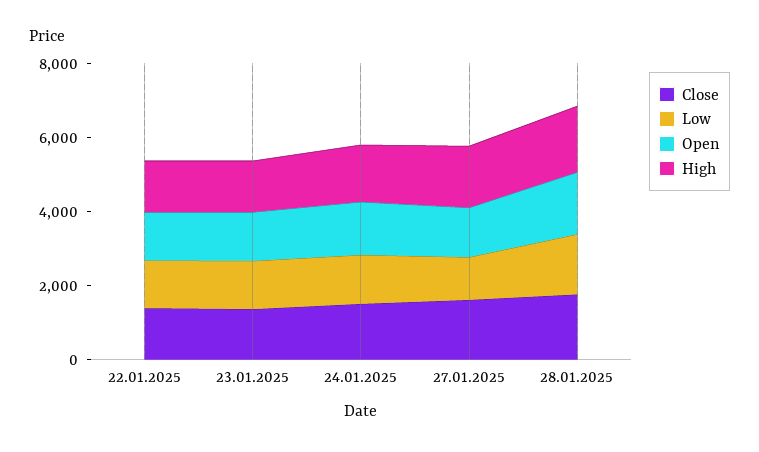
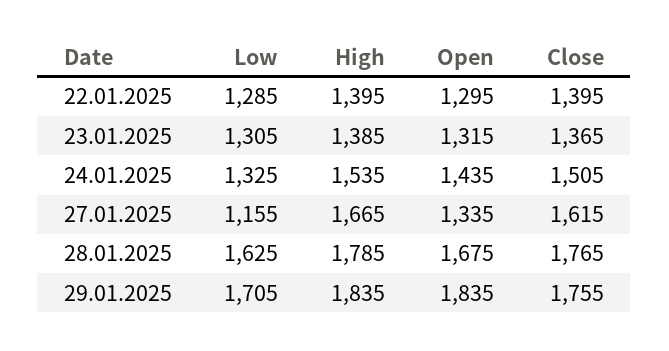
  {
    "Close": {
      "22.01.2025": 1395,
      "23.01.2025": 1365,
      "24.01.2025": 1505,
      "27.01.2025": 1615,
-     "28.01.2025": 1765
+     "28.01.2025": 1765,
+     "29.01.2025": 1755
    },
    "Low": {
      "22.01.2025": 1285,
      "23.01.2025": 1305,
      "24.01.2025": 1325,
      "27.01.2025": 1155,
-     "28.01.2025": 1625
+     "28.01.2025": 1625,
+     "29.01.2025": 1705
    },
    "Open": {
      "22.01.2025": 1295,
      "23.01.2025": 1315,
      "24.01.2025": 1435,
      "27.01.2025": 1335,
-     "28.01.2025": 1675
+     "28.01.2025": 1675,
+     "29.01.2025": 1835
    },
    "High": {
      "22.01.2025": 1395,
      "23.01.2025": 1385,
      "24.01.2025": 1535,
      "27.01.2025": 1665,
-     "28.01.2025": 1785
+     "28.01.2025": 1785,
+     "29.01.2025": 1835
    }
  }

